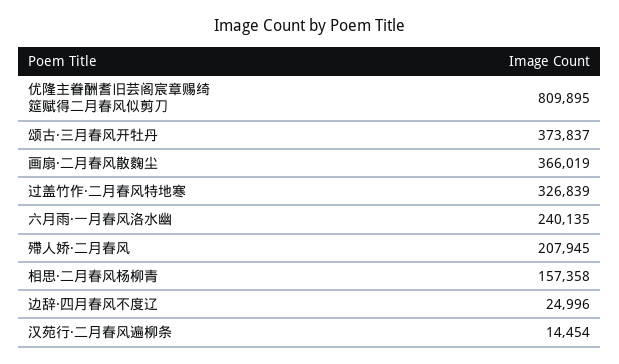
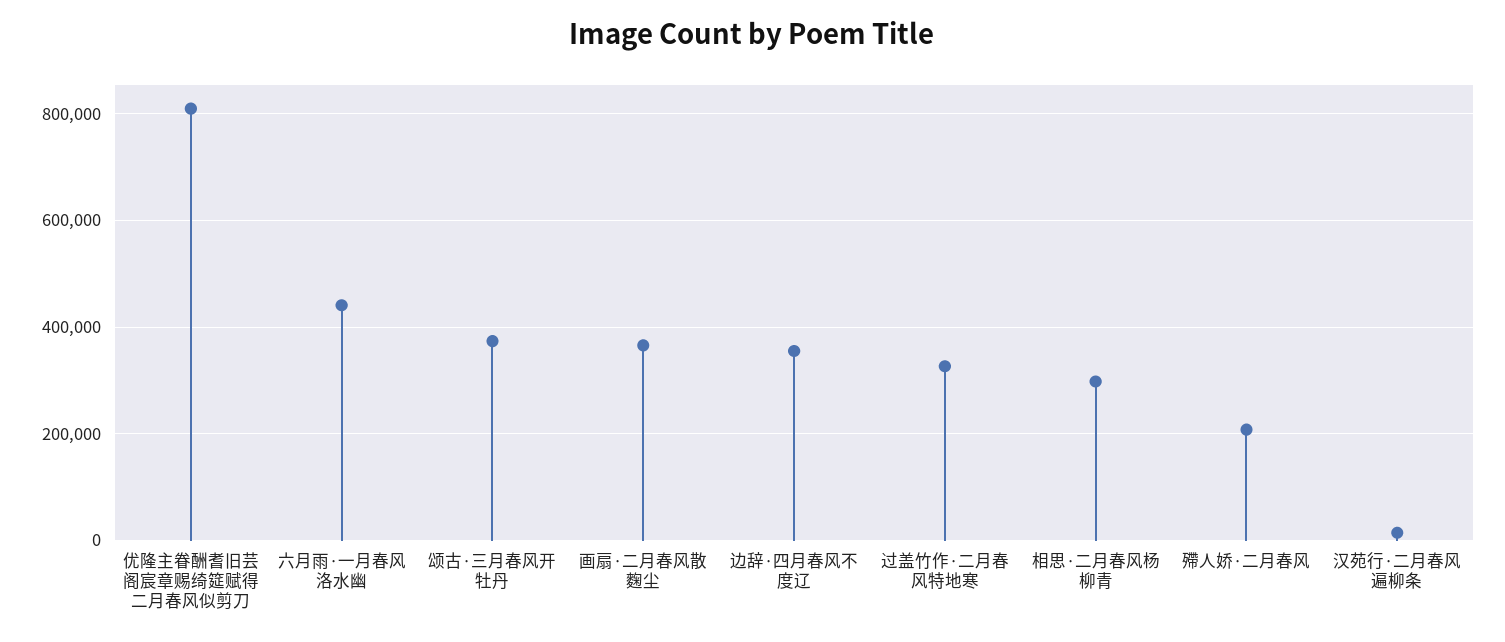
  {
    "优隆主眷酬耆旧芸阁宸章赐绮筵赋得二月春风似剪刀": 809895,
    "颂古·三月春风开牡丹": 373837,
    "画扇·二月春风散麴尘": 366019,
    "过盖竹作·二月春风特地寒": 326839,
-   "六月雨·一月春风洛水幽": 240135,
+   "六月雨·一月春风洛水幽": 440000,
    "殢人娇·二月春风": 207945,
-   "相思·二月春风杨柳青": 157358,
+   "相思·二月春风杨柳青": 300000,
-   "边辞·四月春风不度辽": 24996,
+   "边辞·四月春风不度辽": 360000,
    "汉苑行·二月春风遍柳条": 14454
  }

